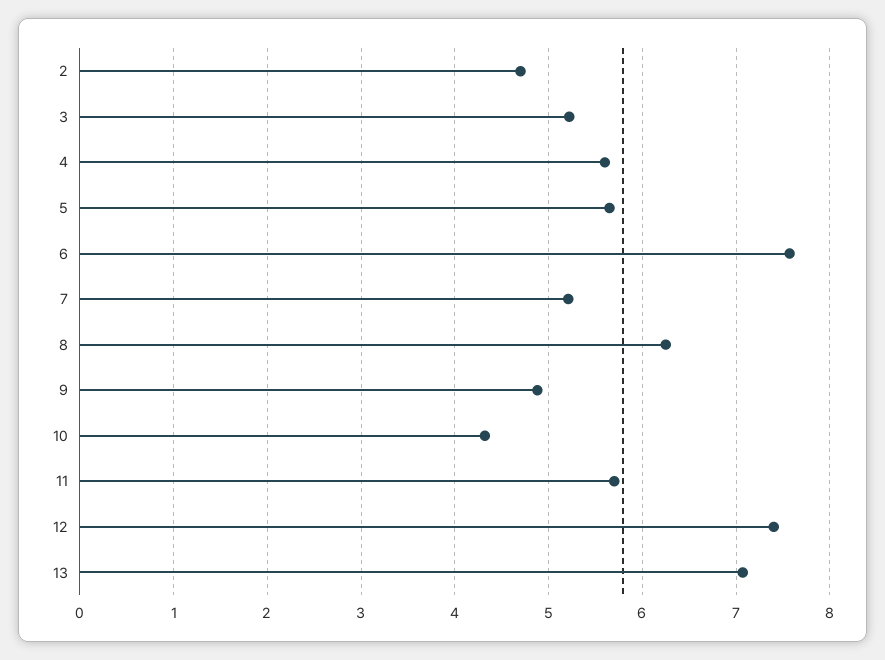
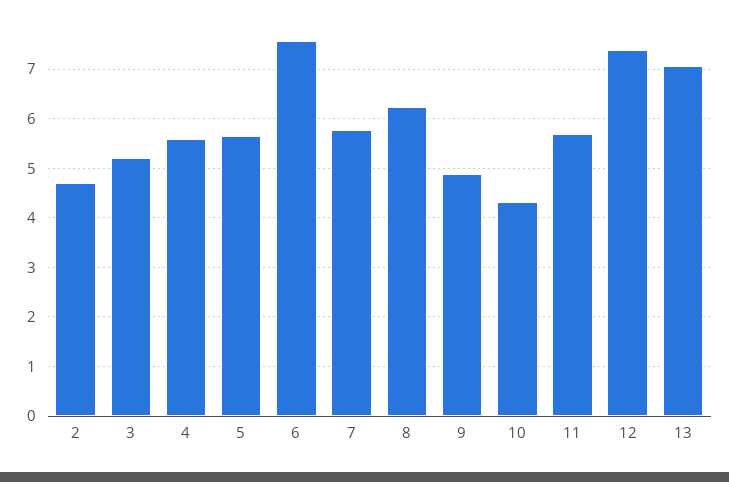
  {
    "2": 4.7,
    "3": 5.2,
    "4": 5.6,
    "5": 5.7,
    "6": 7.6,
-   "7": 5.2,
+   "7": 5.8,
    "8": 6.3,
    "9": 4.9,
    "10": 4.3,
    "11": 5.7,
    "12": 7.4,
    "13": 7.1
  }

